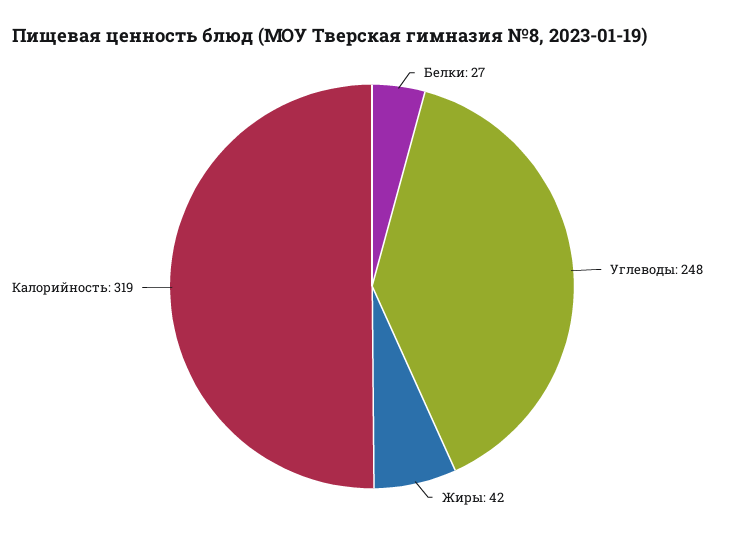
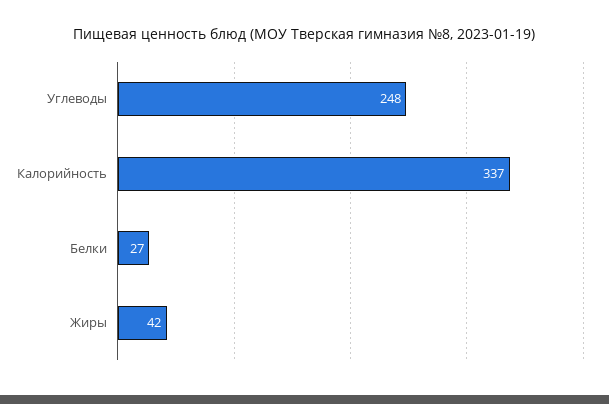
  {
    "Белки": 27,
    "Углеводы": 248,
    "Жиры": 42,
-   "Калорийность": 319
+   "Калорийность": 337
  }

